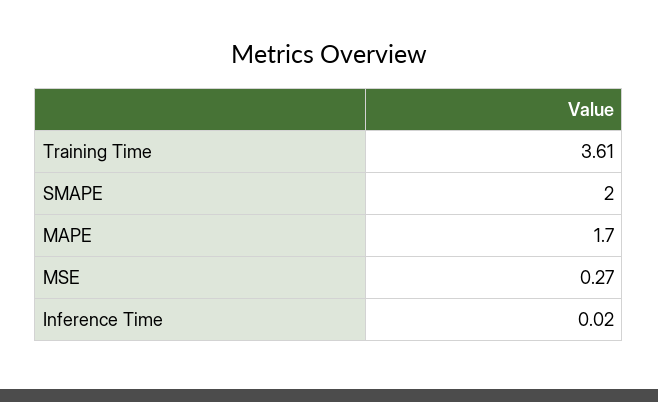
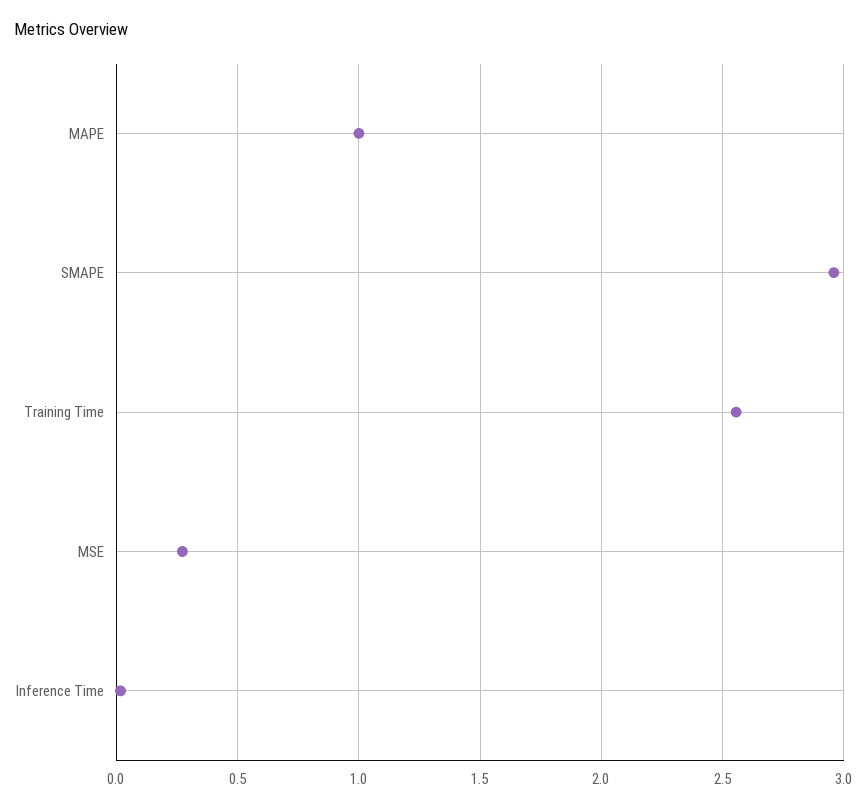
  {
-   "Training Time": 3.61,
+   "Training Time": 2.55,
-   "SMAPE": 2,
+   "SMAPE": 2.95,
-   "MAPE": 1.7,
+   "MAPE": 1,
    "MSE": 0.27,
    "Inference Time": 0.02
  }

